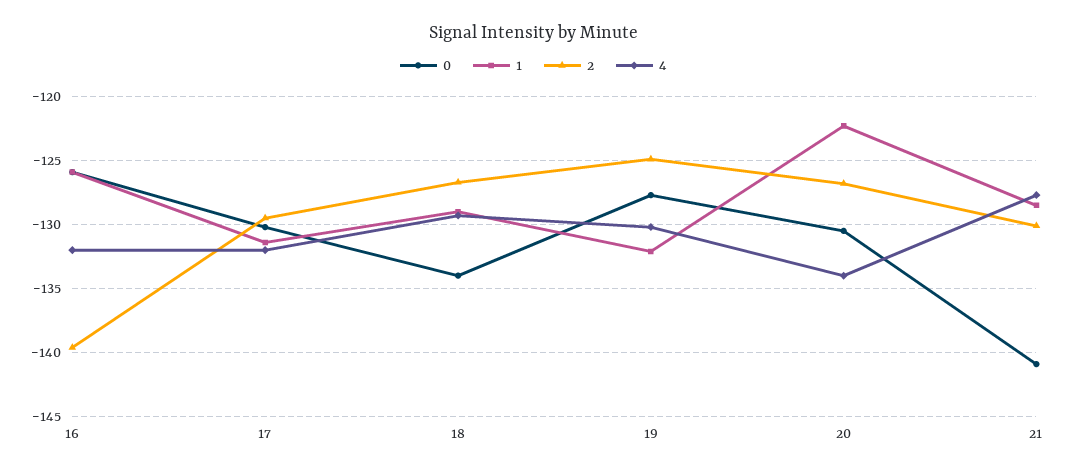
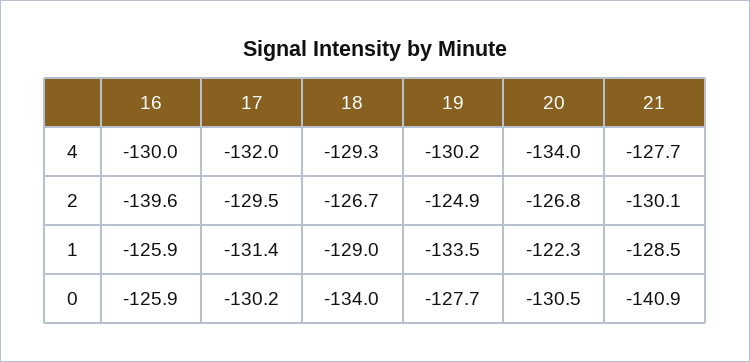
  {
    "0": {
      "16": -125.9,
      "17": -130.2,
      "18": -134,
      "19": -127.7,
      "20": -130.5,
      "21": -140.9
    },
    "1": {
      "16": -125.9,
      "17": -131.4,
      "18": -129,
-     "19": -132,
+     "19": -133.5,
      "20": -122.3,
      "21": -128.5
    },
    "2": {
      "16": -139.6,
      "17": -129.5,
      "18": -126.7,
      "19": -124.9,
      "20": -126.8,
      "21": -130.1
    },
    "4": {
-     "16": -132,
+     "16": -130,
      "17": -132,
      "18": -129.3,
      "19": -130.2,
      "20": -134,
      "21": -127.7
    }
  }

